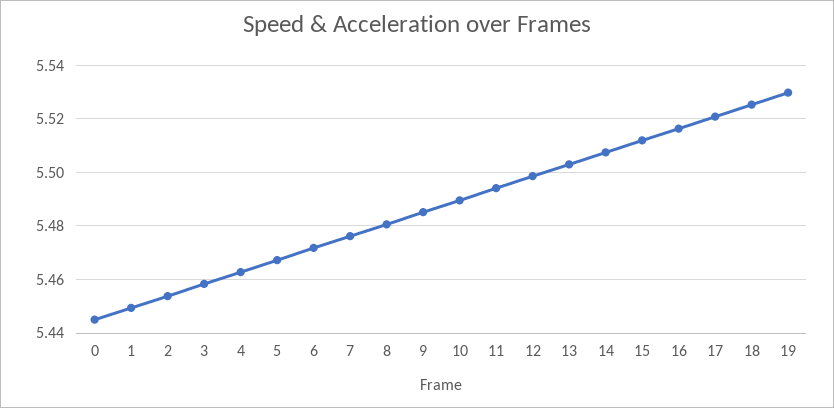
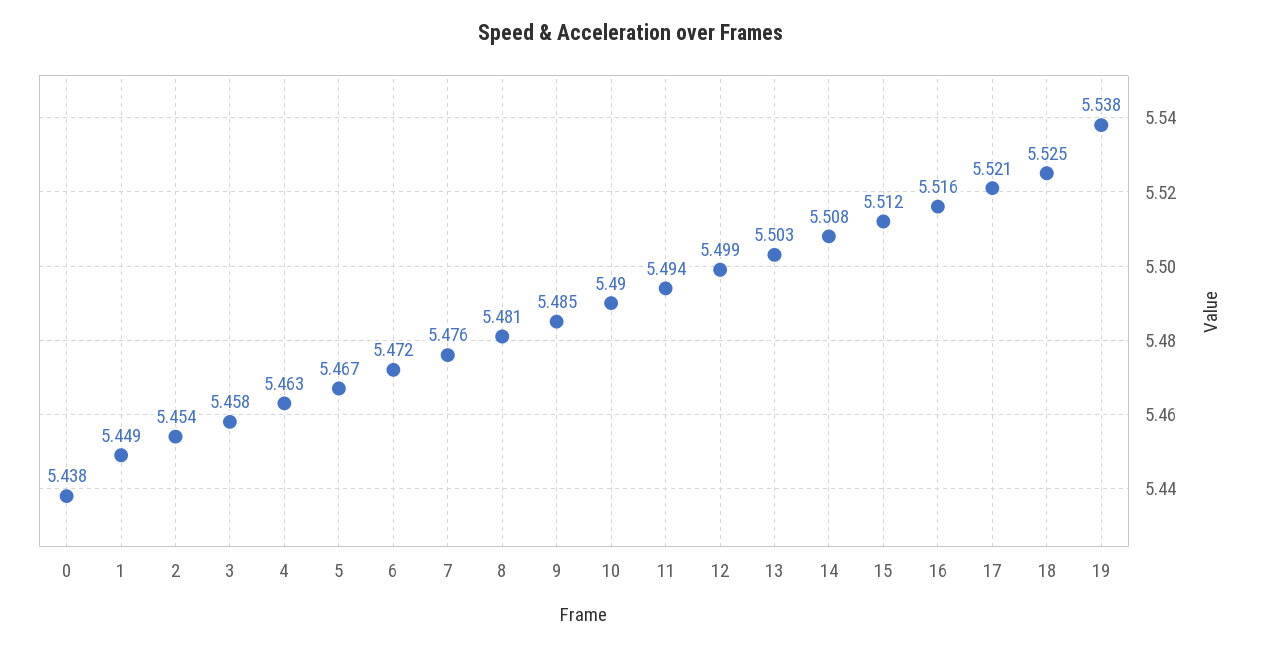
  {
-   "0": 5.445,
+   "0": 5.438,
    "1": 5.449,
    "2": 5.454,
    "3": 5.458,
    "4": 5.463,
    "5": 5.467,
    "6": 5.472,
    "7": 5.476,
    "8": 5.481,
    "9": 5.485,
    "10": 5.49,
    "11": 5.494,
    "12": 5.499,
    "13": 5.503,
    "14": 5.508,
    "15": 5.512,
    "16": 5.516,
    "17": 5.521,
    "18": 5.525,
-   "19": 5.53
+   "19": 5.538
  }

